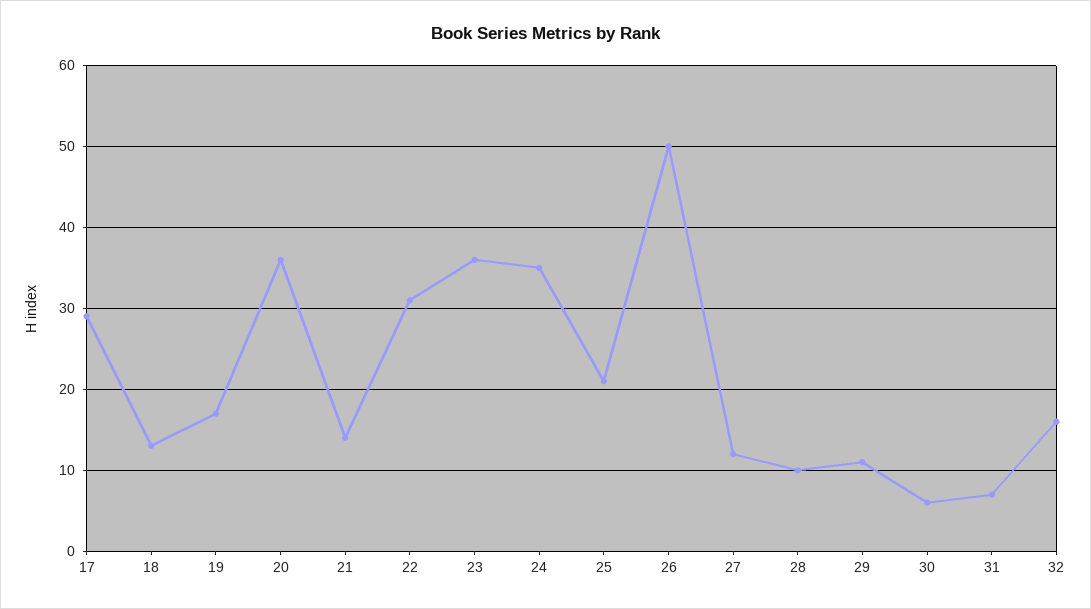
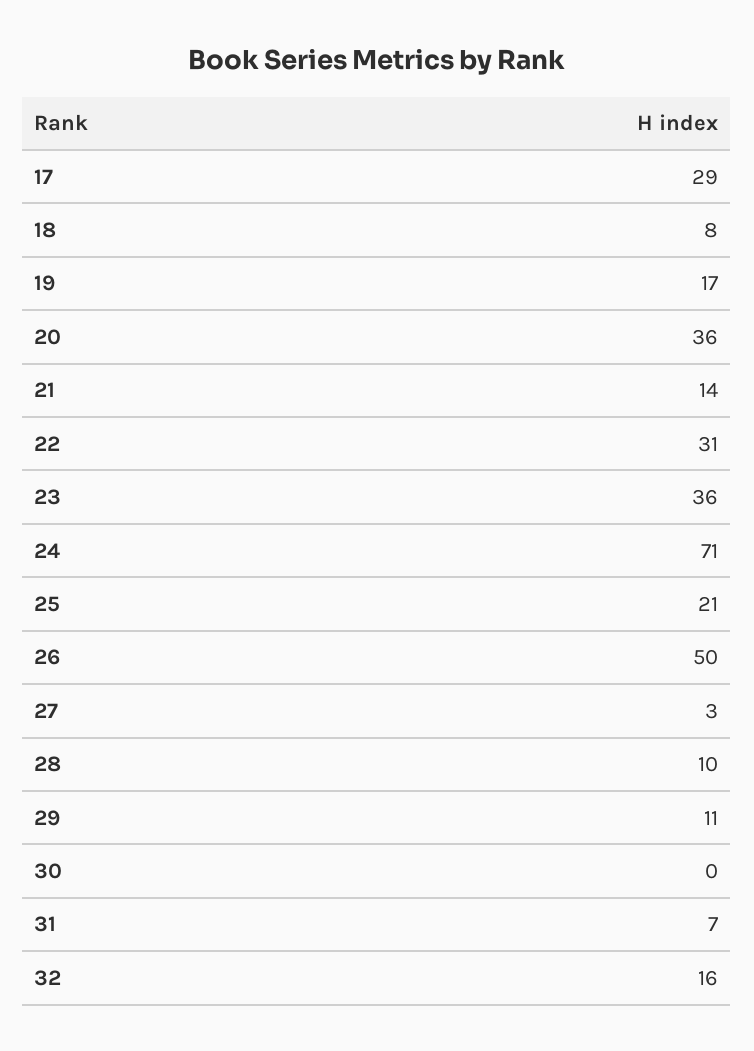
  {
    "17": 29,
-   "18": 13,
+   "18": 8,
    "19": 17,
    "20": 36,
    "21": 14,
    "22": 31,
    "23": 36,
-   "24": 35,
+   "24": 71,
    "25": 21,
    "26": 50,
-   "27": 12,
+   "27": 3,
    "28": 10,
    "29": 11,
-   "30": 6,
+   "30": 0,
    "31": 7,
    "32": 16
  }

